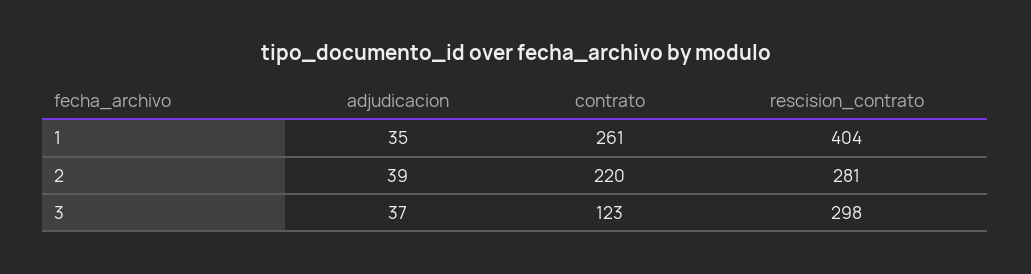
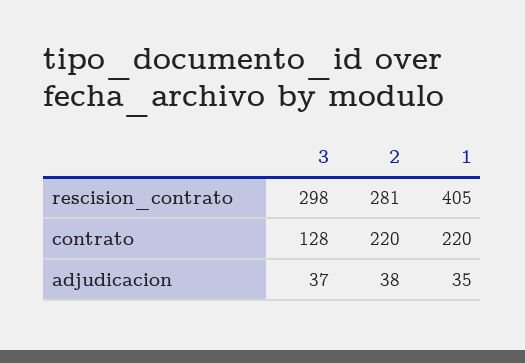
  {
    "adjudicacion": {
      "1": 35,
-     "2": 39,
+     "2": 38,
      "3": 37
    },
    "contrato": {
-     "1": 261,
+     "1": 220,
      "2": 220,
-     "3": 123
+     "3": 128
    },
    "rescision_contrato": {
-     "1": 404,
+     "1": 405,
      "2": 281,
      "3": 298
    }
  }

